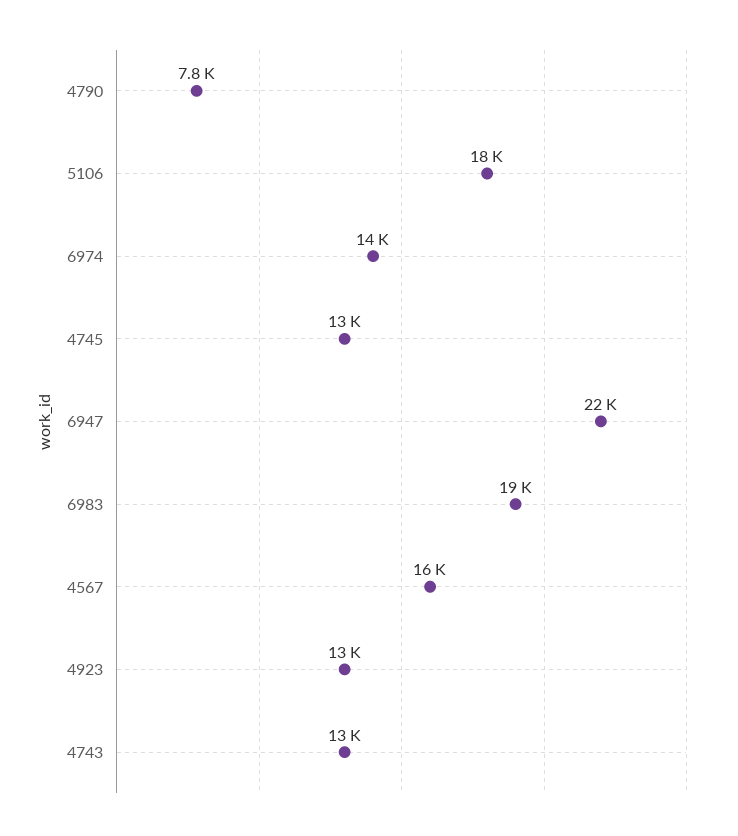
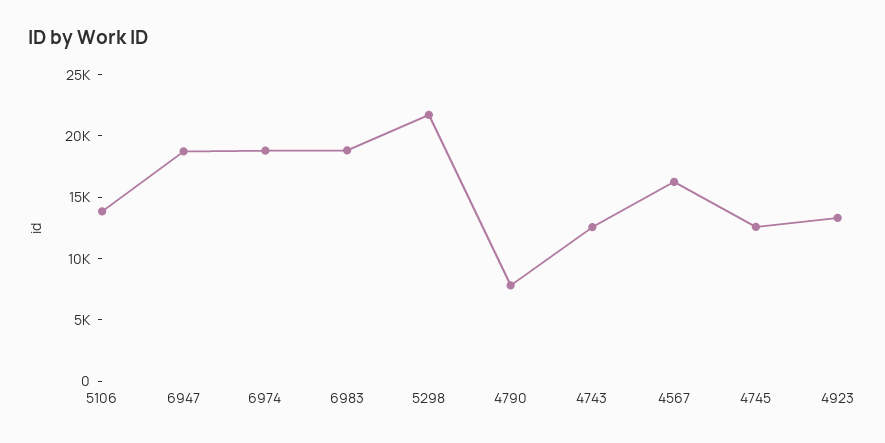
  {
    "4790": 7800,
-   "5106": 18000,
+   "5106": 14000,
-   "6974": 14000,
+   "6974": 19000,
    "4745": 13000,
-   "6947": 22000,
+   "6947": 19000,
    "6983": 19000,
    "4567": 16000,
    "4923": 13000,
-   "4743": 13000
+   "4743": 13000,
+   "5298": 22000
  }

